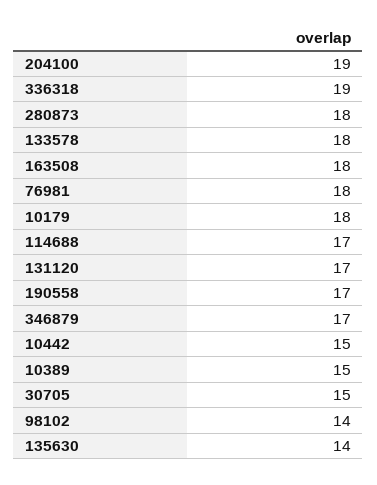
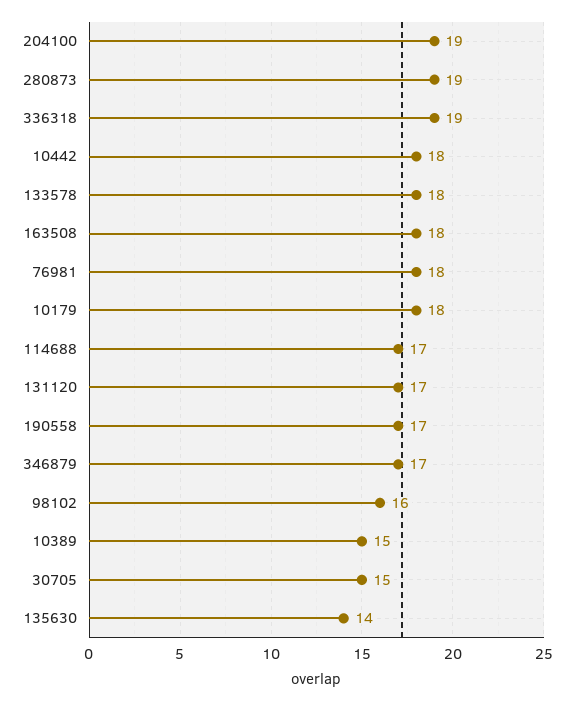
  {
    "204100": 19,
    "336318": 19,
-   "280873": 18,
+   "280873": 19,
    "133578": 18,
    "163508": 18,
    "76981": 18,
    "10179": 18,
    "114688": 17,
    "131120": 17,
    "190558": 17,
    "346879": 17,
-   "10442": 15,
+   "10442": 18,
    "10389": 15,
    "30705": 15,
-   "98102": 14,
+   "98102": 16,
    "135630": 14
  }

